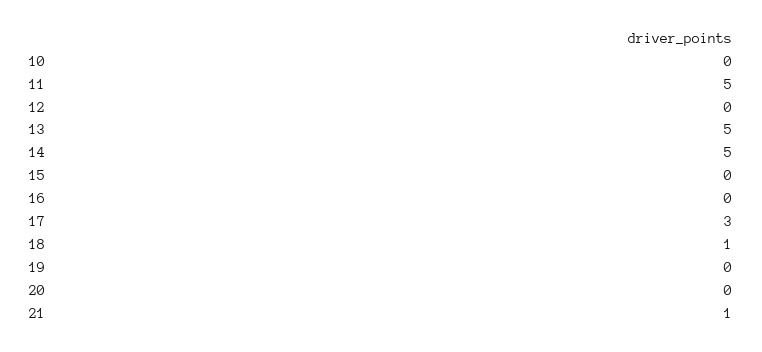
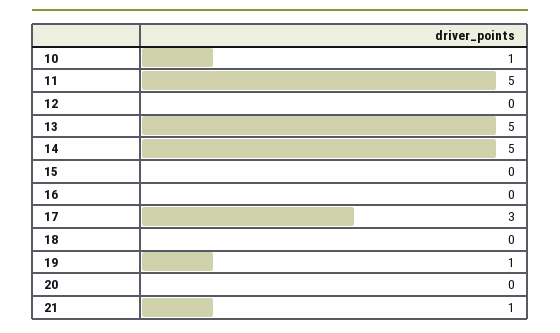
  {
-   "10": 0,
+   "10": 1,
    "11": 5,
    "12": 0,
    "13": 5,
    "14": 5,
    "15": 0,
    "16": 0,
    "17": 3,
-   "18": 1,
+   "18": 0,
-   "19": 0,
+   "19": 1,
    "20": 0,
    "21": 1
  }

